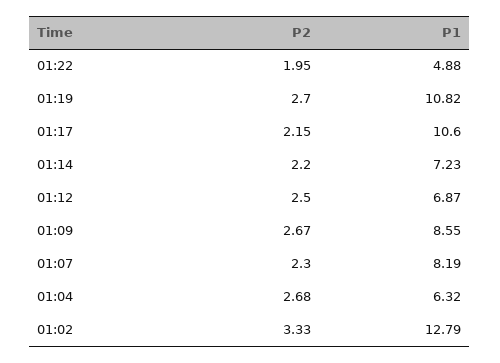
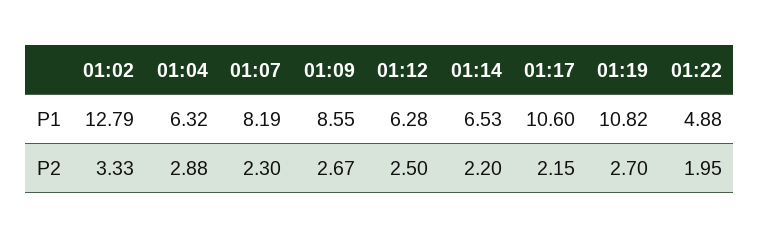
  {
    "P2": {
      "01:22": 1.95,
      "01:19": 2.7,
      "01:17": 2.15,
      "01:14": 2.2,
      "01:12": 2.5,
      "01:09": 2.67,
      "01:07": 2.3,
-     "01:04": 2.68,
+     "01:04": 2.88,
      "01:02": 3.33
    },
    "P1": {
      "01:22": 4.88,
      "01:19": 10.82,
      "01:17": 10.6,
-     "01:14": 7.23,
+     "01:14": 6.53,
-     "01:12": 6.87,
+     "01:12": 6.28,
      "01:09": 8.55,
      "01:07": 8.19,
      "01:04": 6.32,
      "01:02": 12.79
    }
  }

